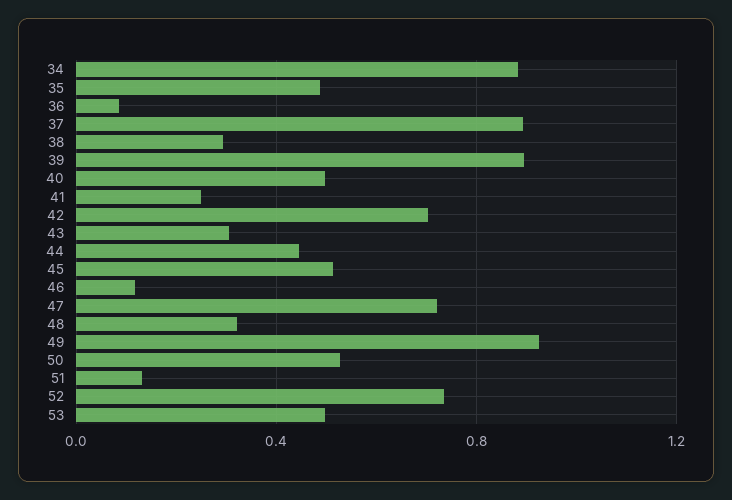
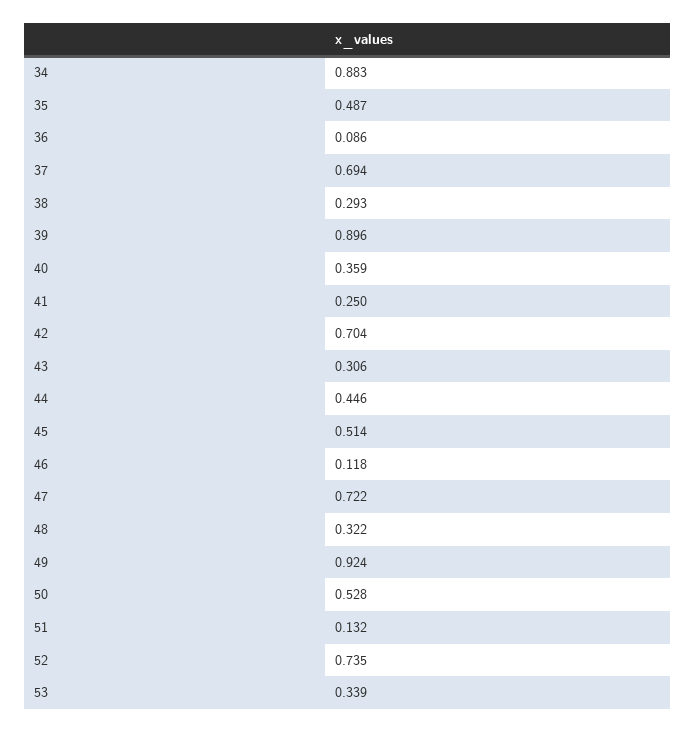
  {
    "34": 0.883,
    "35": 0.487,
    "36": 0.086,
-   "37": 0.9,
+   "37": 0.694,
    "38": 0.293,
    "39": 0.896,
-   "40": 0.5,
+   "40": 0.359,
    "41": 0.25,
    "42": 0.704,
    "43": 0.306,
    "44": 0.446,
    "45": 0.514,
    "46": 0.118,
    "47": 0.722,
    "48": 0.322,
    "49": 0.924,
    "50": 0.528,
    "51": 0.132,
    "52": 0.735,
-   "53": 0.5
+   "53": 0.339
  }

